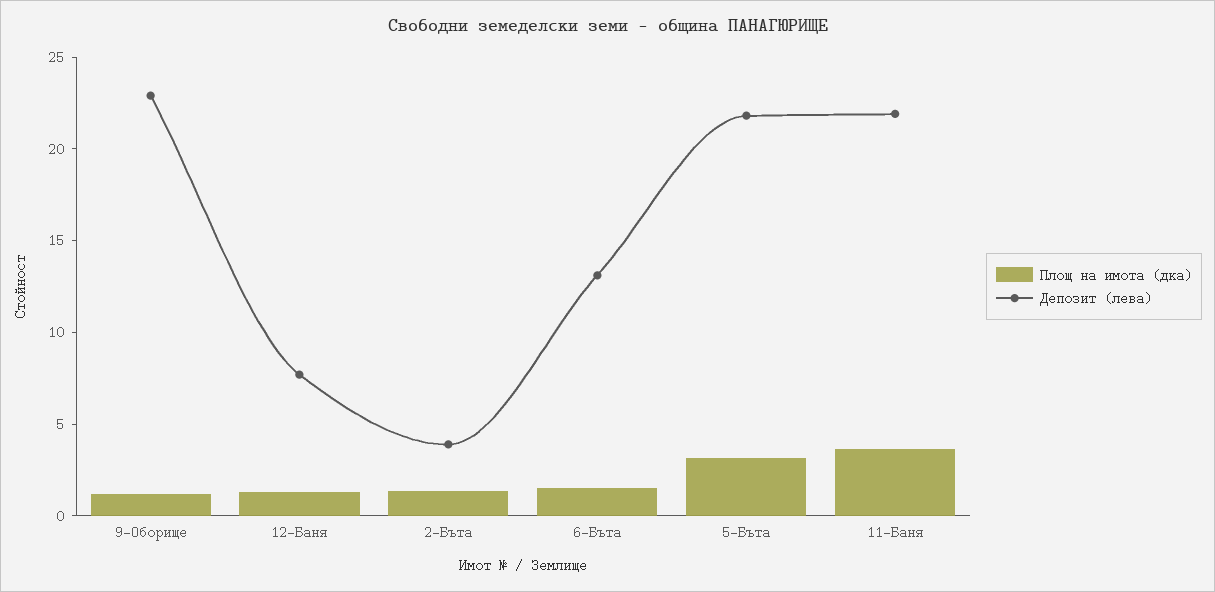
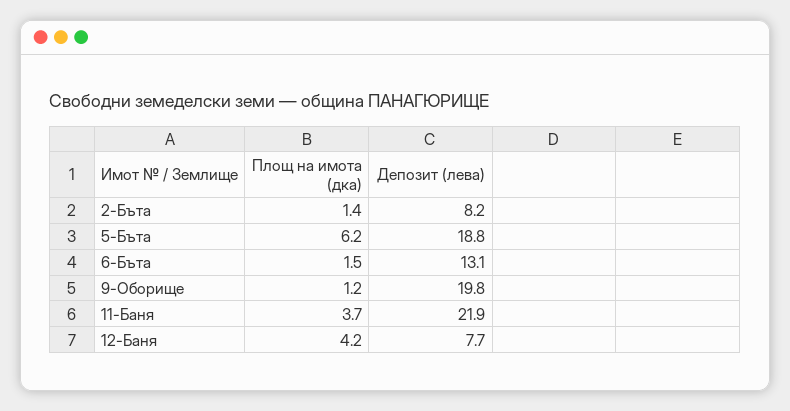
  {
    "Площ на имота (дка)": {
      "9-Оборище": 1.2,
-     "12-Баня": 1,
+     "12-Баня": 4.2,
      "2-Бъта": 1.4,
      "6-Бъта": 1.5,
-     "5-Бъта": 3,
+     "5-Бъта": 6.2,
      "11-Баня": 3.7
    },
    "Депозит (лева)": {
-     "9-Оборище": 23,
+     "9-Оборище": 19.8,
      "12-Баня": 7.7,
-     "2-Бъта": 4,
+     "2-Бъта": 8.2,
      "6-Бъта": 13.1,
-     "5-Бъта": 22,
+     "5-Бъта": 18.8,
      "11-Баня": 21.9
    }
  }

